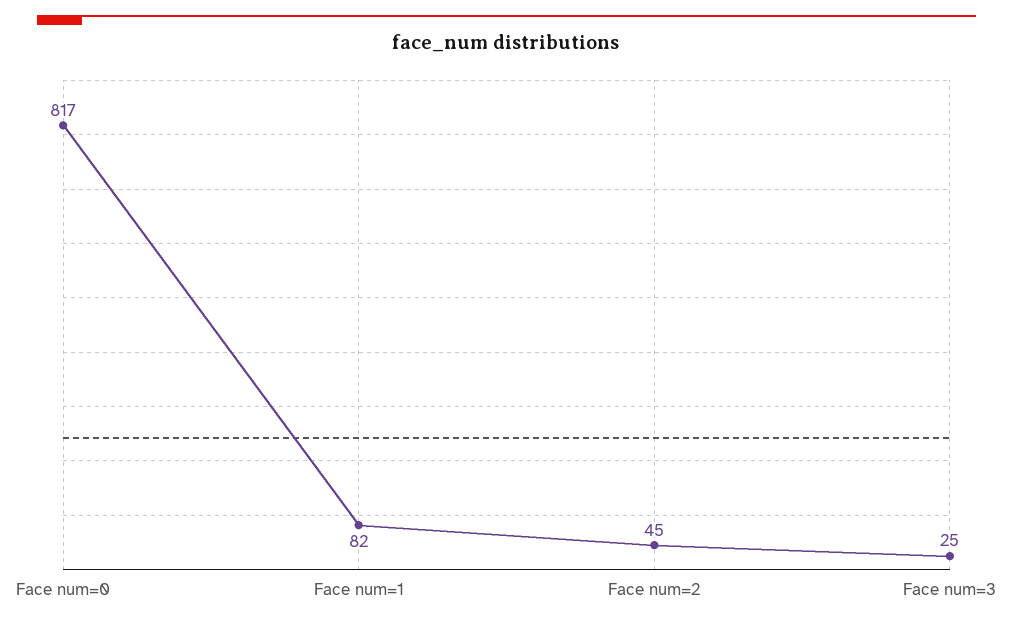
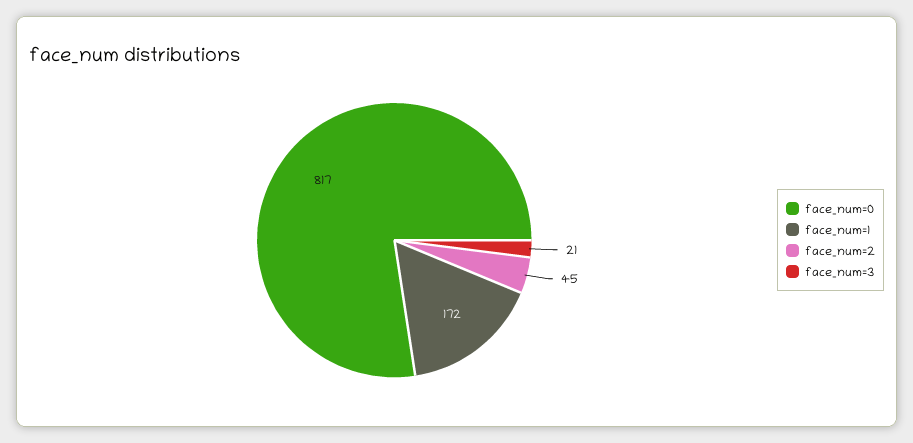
  {
    "Face num=0": 817,
-   "Face num=1": 82,
+   "Face num=1": 172,
    "Face num=2": 45,
-   "Face num=3": 25
+   "Face num=3": 21
  }

